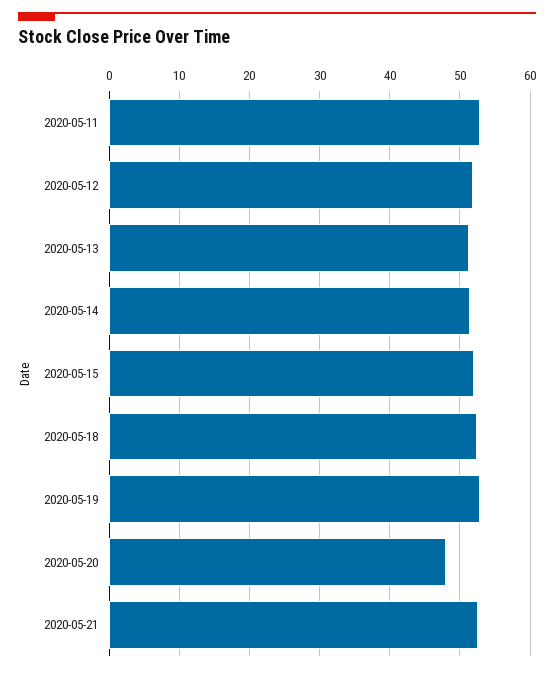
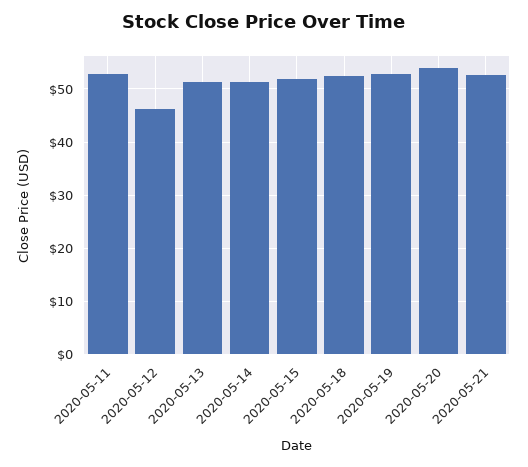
  {
    "2020-05-11": 53,
-   "2020-05-12": 52,
+   "2020-05-12": 46,
    "2020-05-13": 51,
    "2020-05-14": 51,
    "2020-05-15": 52,
    "2020-05-18": 52,
    "2020-05-19": 53,
-   "2020-05-20": 48,
+   "2020-05-20": 54,
    "2020-05-21": 53
  }

